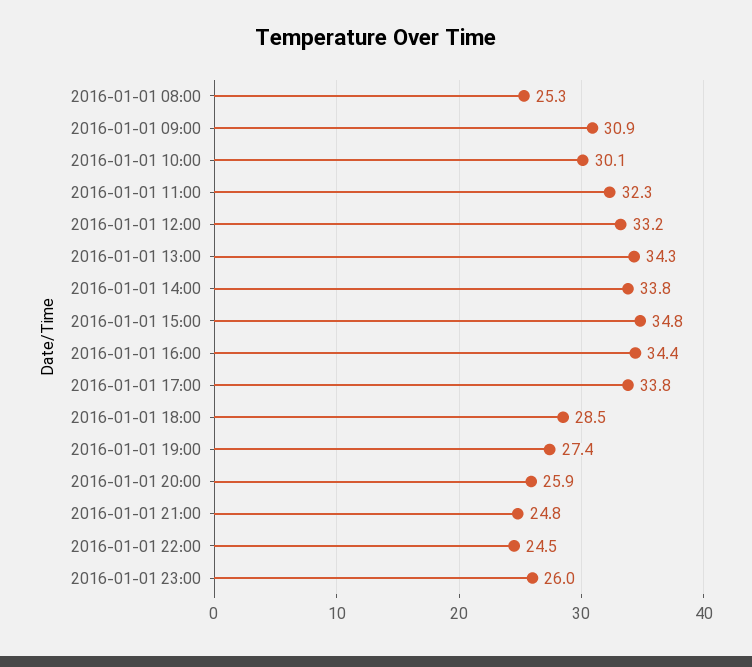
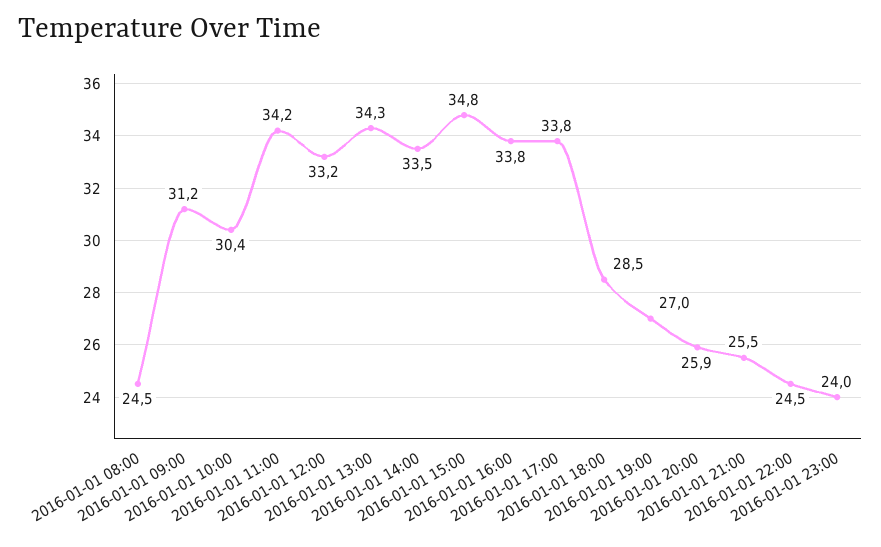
  {
-   "2016-01-01 08:00": 25.3,
+   "2016-01-01 08:00": 24.5,
-   "2016-01-01 09:00": 30.9,
+   "2016-01-01 09:00": 31.2,
-   "2016-01-01 10:00": 30.1,
+   "2016-01-01 10:00": 30.4,
-   "2016-01-01 11:00": 32.3,
+   "2016-01-01 11:00": 34.2,
    "2016-01-01 12:00": 33.2,
    "2016-01-01 13:00": 34.3,
-   "2016-01-01 14:00": 33.8,
+   "2016-01-01 14:00": 33.5,
    "2016-01-01 15:00": 34.8,
-   "2016-01-01 16:00": 34.4,
+   "2016-01-01 16:00": 33.8,
    "2016-01-01 17:00": 33.8,
    "2016-01-01 18:00": 28.5,
-   "2016-01-01 19:00": 27.4,
+   "2016-01-01 19:00": 27,
    "2016-01-01 20:00": 25.9,
-   "2016-01-01 21:00": 24.8,
+   "2016-01-01 21:00": 25.5,
    "2016-01-01 22:00": 24.5,
-   "2016-01-01 23:00": 26
+   "2016-01-01 23:00": 24
  }

